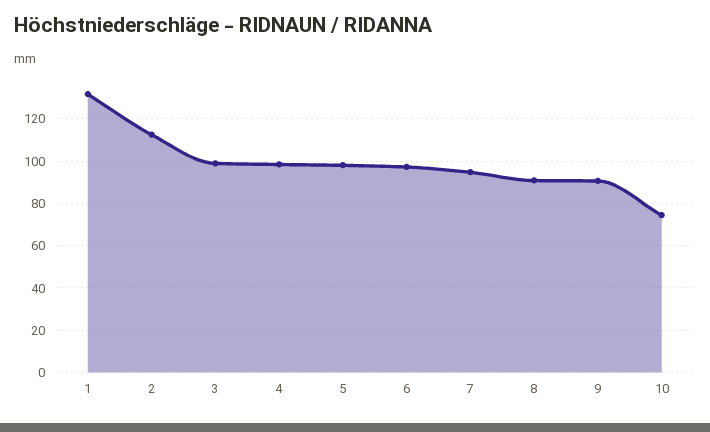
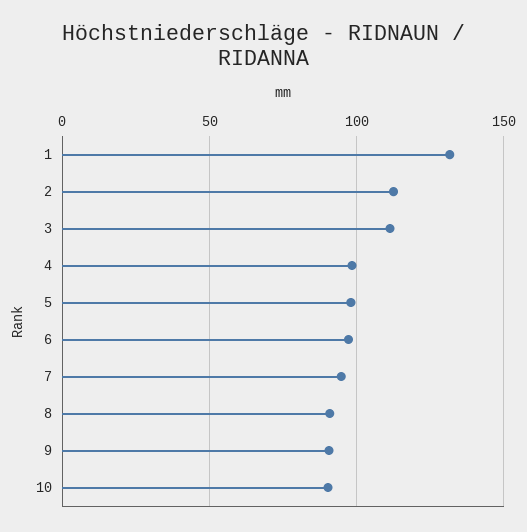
  {
    "1": 130,
    "2": 115,
-   "3": 100,
+   "3": 110,
    "4": 100,
    "5": 100,
    "6": 95,
    "7": 95,
    "8": 90,
    "9": 90,
-   "10": 75
+   "10": 90
  }

